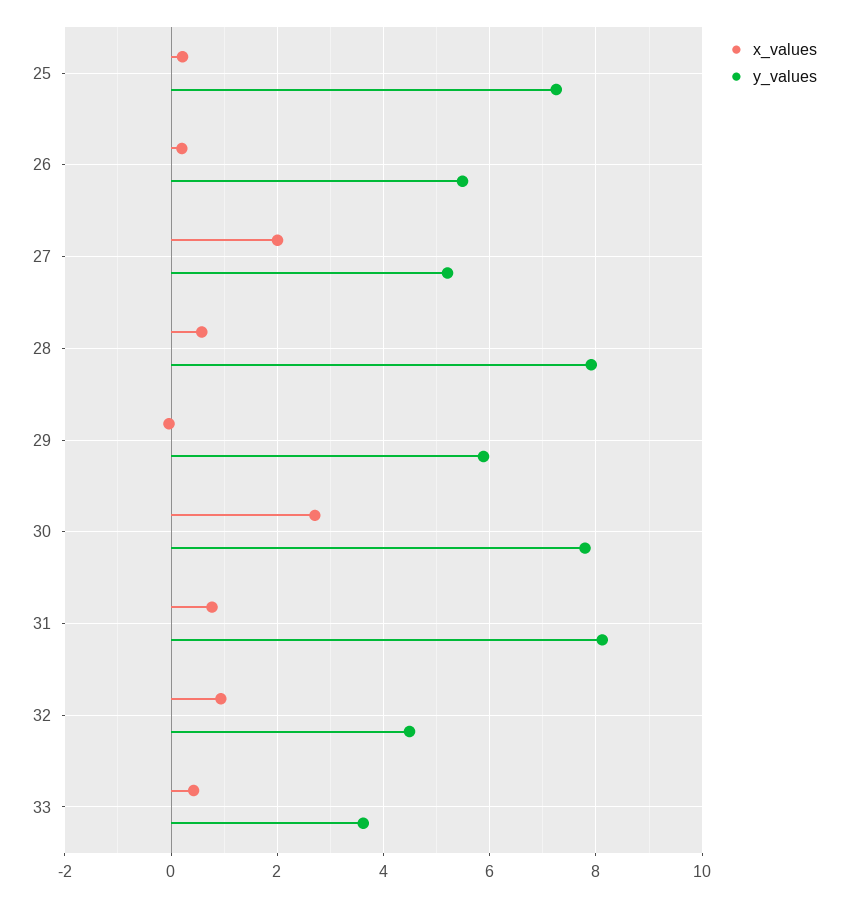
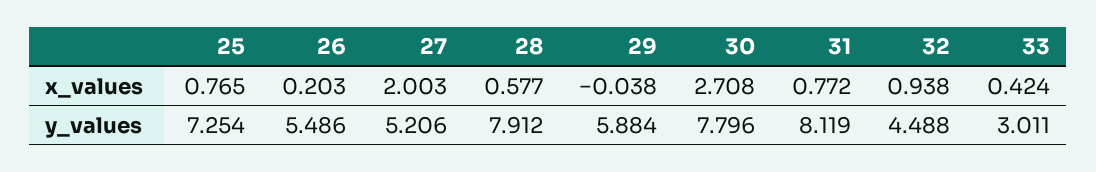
  {
    "x_values": {
-     "25": 0.2,
+     "25": 0.765,
      "26": 0.203,
      "27": 2.003,
      "28": 0.577,
      "29": -0.038,
      "30": 2.708,
      "31": 0.772,
      "32": 0.938,
      "33": 0.424
    },
    "y_values": {
      "25": 7.254,
      "26": 5.486,
      "27": 5.206,
      "28": 7.912,
      "29": 5.884,
      "30": 7.796,
      "31": 8.119,
      "32": 4.488,
-     "33": 3.6
+     "33": 3.011
    }
  }

